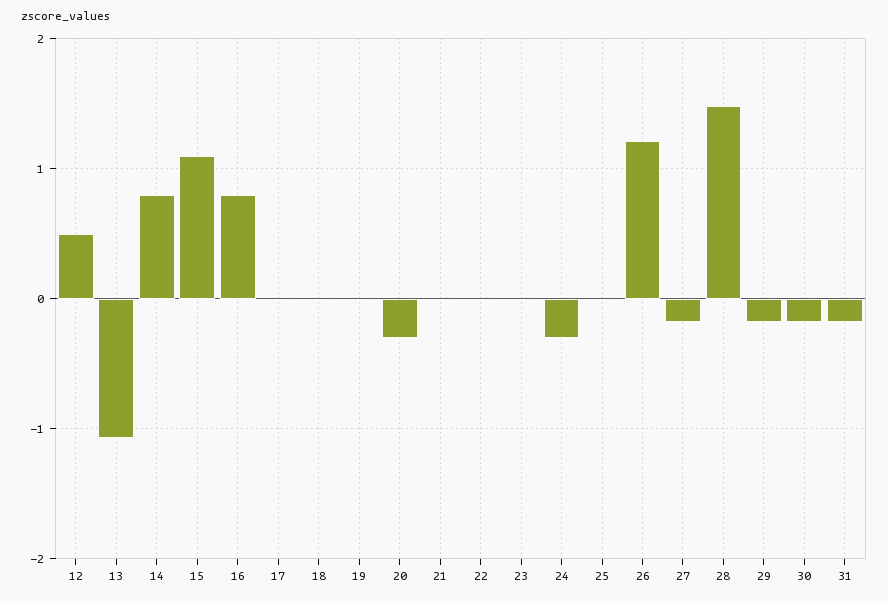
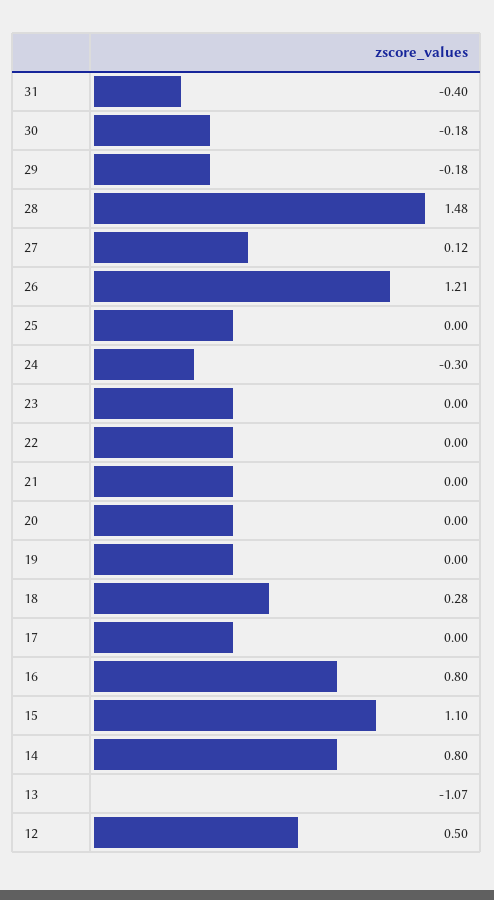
  {
    "12": 0.5,
    "13": -1.07,
    "14": 0.8,
    "15": 1.1,
    "16": 0.8,
    "17": 0,
-   "18": 0,
+   "18": 0.28,
    "19": 0,
-   "20": -0.3,
+   "20": 0,
    "21": 0,
    "22": 0,
    "23": 0,
    "24": -0.3,
    "25": 0,
    "26": 1.21,
-   "27": -0.2,
+   "27": 0.12,
    "28": 1.48,
    "29": -0.18,
    "30": -0.18,
-   "31": -0.2
+   "31": -0.4
  }

